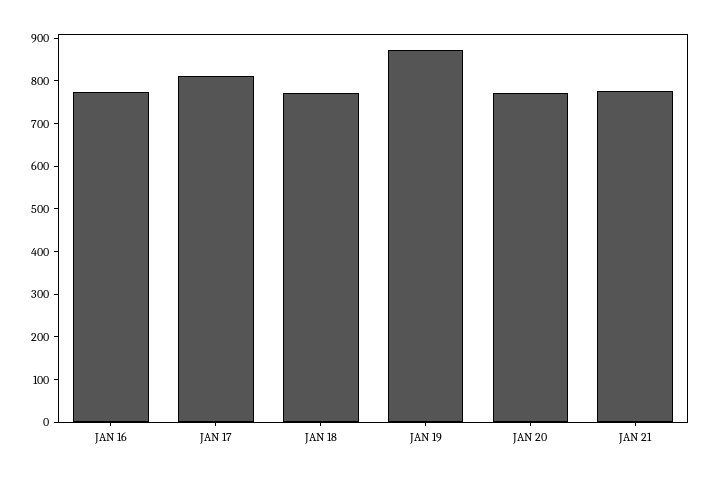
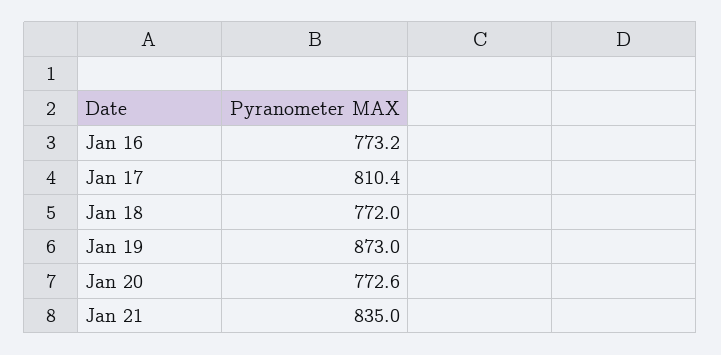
  {
    "JAN 16": 773.2,
    "JAN 17": 810.4,
    "JAN 18": 772,
    "JAN 19": 873,
    "JAN 20": 772.6,
-   "JAN 21": 780
+   "JAN 21": 835
  }

